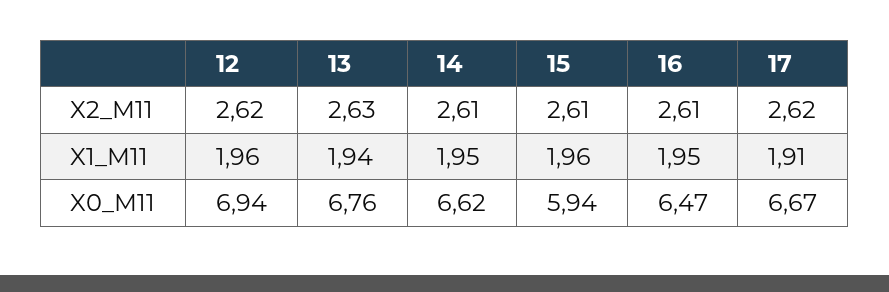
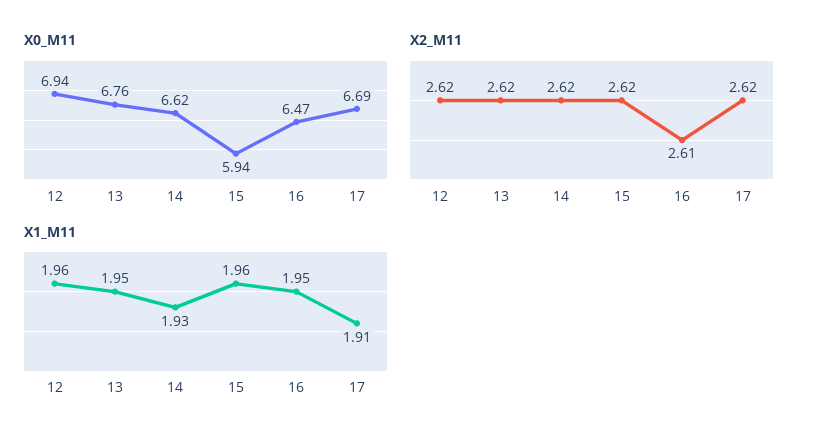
  {
    "X2_M11": {
      "12": 2.62,
-     "13": 2.63,
+     "13": 2.62,
-     "14": 2.61,
+     "14": 2.62,
-     "15": 2.61,
+     "15": 2.62,
      "16": 2.61,
      "17": 2.62
    },
    "X1_M11": {
      "12": 1.96,
-     "13": 1.94,
+     "13": 1.95,
-     "14": 1.95,
+     "14": 1.93,
      "15": 1.96,
      "16": 1.95,
      "17": 1.91
    },
    "X0_M11": {
      "12": 6.94,
      "13": 6.76,
      "14": 6.62,
      "15": 5.94,
      "16": 6.47,
-     "17": 6.67
+     "17": 6.69
    }
  }

